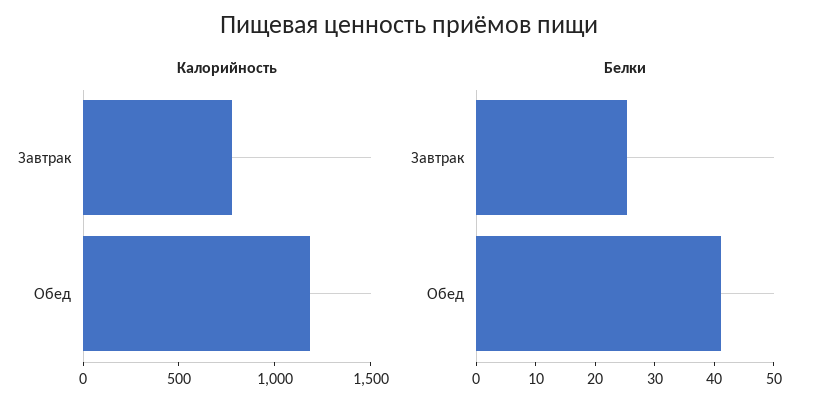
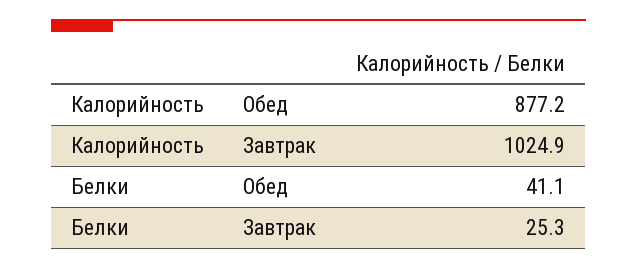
  {
    "Калорийность": {
-     "Завтрак": 800,
+     "Завтрак": 1024.9,
-     "Обед": 1200
+     "Обед": 877.2
    },
    "Белки": {
      "Завтрак": 25.3,
      "Обед": 41.1
    }
  }

